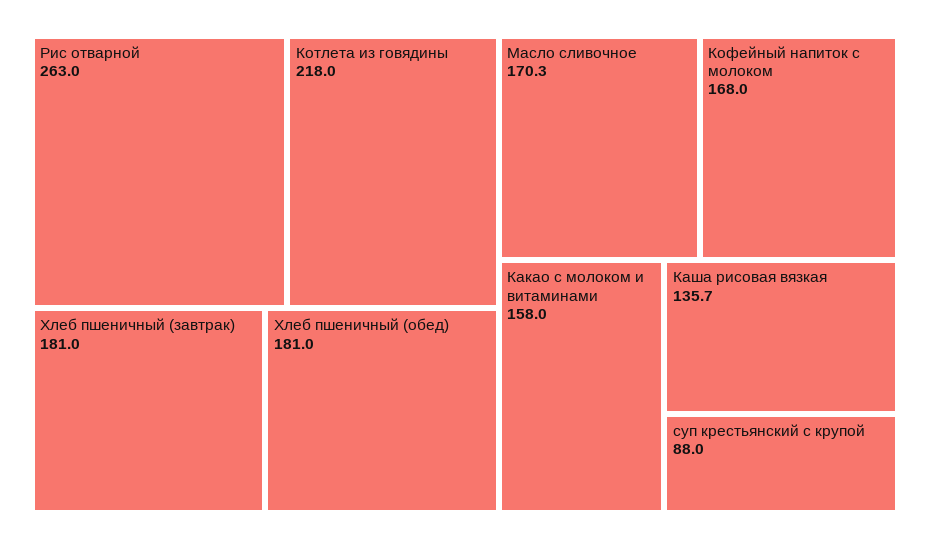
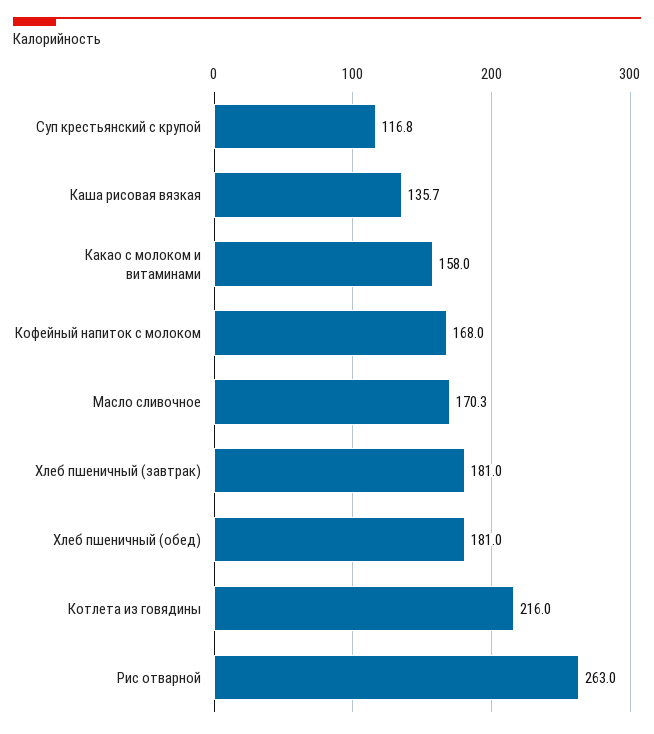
  {
    "Рис отварной": 263,
-   "Котлета из говядины": 218,
+   "Котлета из говядины": 216,
    "Хлеб пшеничный (завтрак)": 181,
    "Хлеб пшеничный (обед)": 181,
    "Масло сливочное": 170.3,
    "Кофейный напиток с молоком": 168,
    "Какао с молоком и витаминами": 158,
    "Каша рисовая вязкая": 135.7,
-   "суп крестьянский с крупой": 88
+   "суп крестьянский с крупой": 116.8
  }

